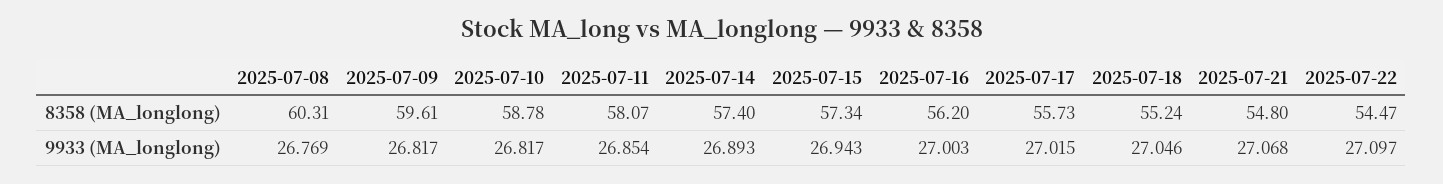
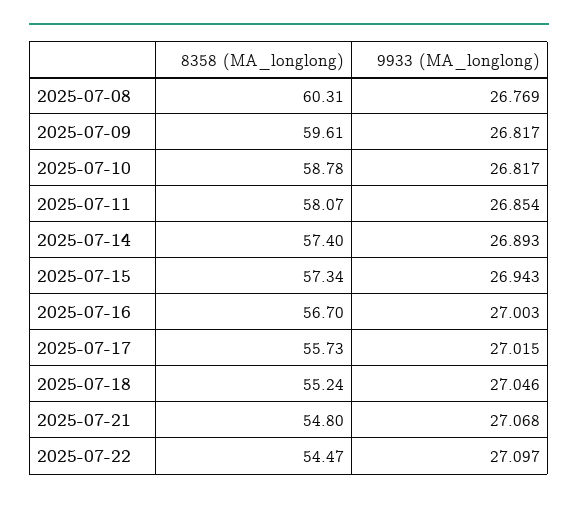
  {
    "2025-07-08": {
      "8358 (MA_longlong)": 60.31,
      "9933 (MA_longlong)": 26.769
    },
    "2025-07-09": {
      "8358 (MA_longlong)": 59.61,
      "9933 (MA_longlong)": 26.817
    },
    "2025-07-10": {
      "8358 (MA_longlong)": 58.78,
      "9933 (MA_longlong)": 26.817
    },
    "2025-07-11": {
      "8358 (MA_longlong)": 58.07,
      "9933 (MA_longlong)": 26.854
    },
    "2025-07-14": {
      "8358 (MA_longlong)": 57.4,
      "9933 (MA_longlong)": 26.893
    },
    "2025-07-15": {
      "8358 (MA_longlong)": 57.34,
      "9933 (MA_longlong)": 26.943
    },
    "2025-07-16": {
-     "8358 (MA_longlong)": 56.2,
+     "8358 (MA_longlong)": 56.7,
      "9933 (MA_longlong)": 27.003
    },
    "2025-07-17": {
      "8358 (MA_longlong)": 55.73,
      "9933 (MA_longlong)": 27.015
    },
    "2025-07-18": {
      "8358 (MA_longlong)": 55.24,
      "9933 (MA_longlong)": 27.046
    },
    "2025-07-21": {
      "8358 (MA_longlong)": 54.8,
      "9933 (MA_longlong)": 27.068
    },
    "2025-07-22": {
      "8358 (MA_longlong)": 54.47,
      "9933 (MA_longlong)": 27.097
    }
  }

